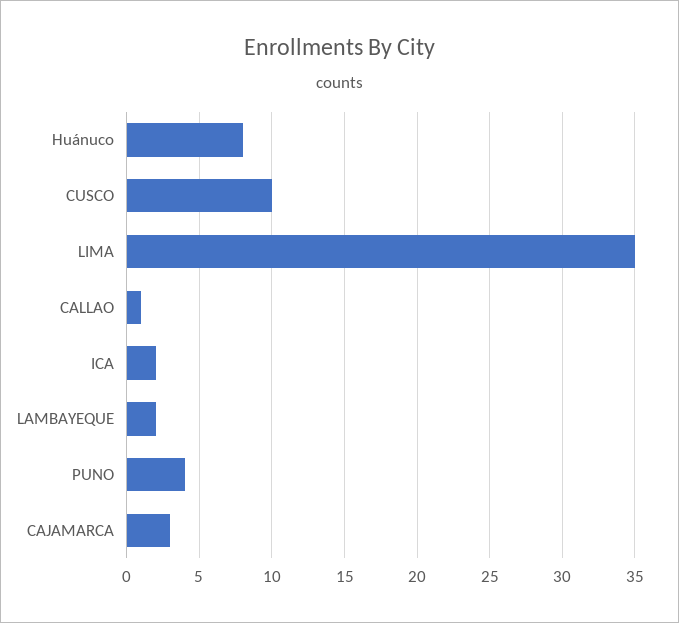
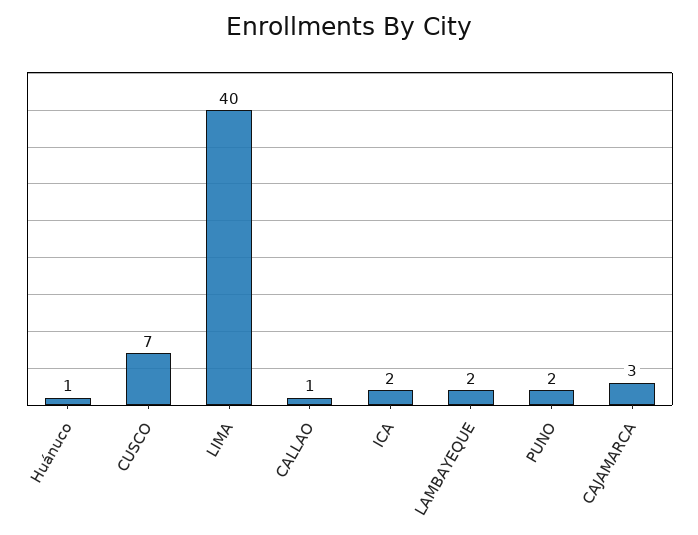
  {
-   "Huánuco": 8,
+   "Huánuco": 1,
-   "CUSCO": 10,
+   "CUSCO": 7,
-   "LIMA": 35,
+   "LIMA": 40,
    "CALLAO": 1,
    "ICA": 2,
    "LAMBAYEQUE": 2,
-   "PUNO": 4,
+   "PUNO": 2,
    "CAJAMARCA": 3
  }

